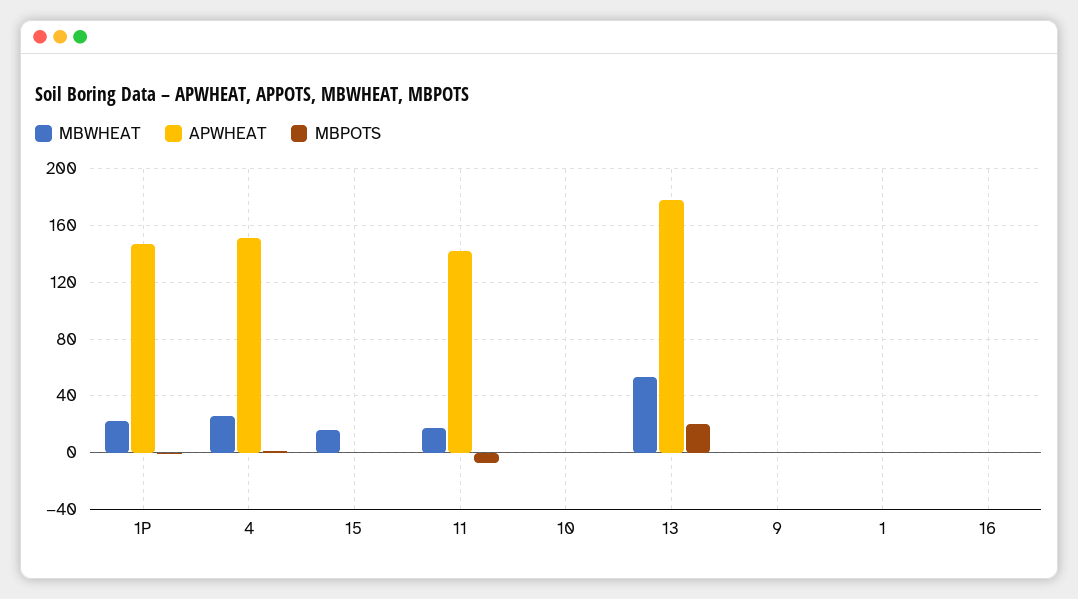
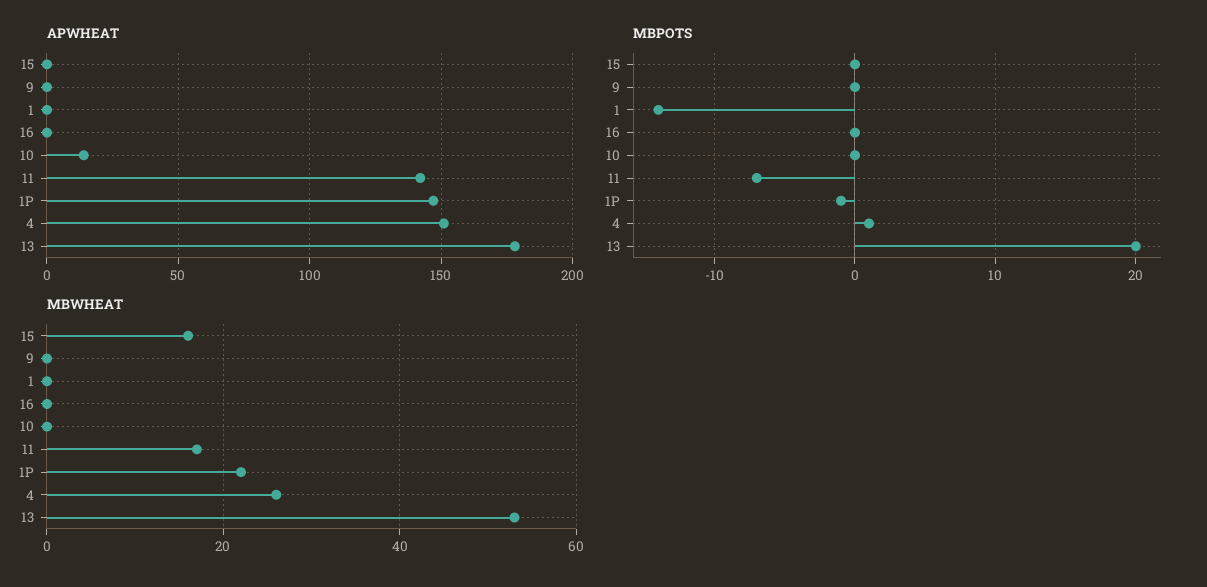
  {
    "MBWHEAT": {
      "1P": 20,
      "4": 25,
      "15": 15,
      "11": 15,
      "10": 0,
      "13": 55,
      "9": 0,
      "1": 0,
      "16": 0
    },
    "APWHEAT": {
      "1P": 145,
      "4": 150,
      "15": 0,
      "11": 140,
-     "10": 0,
+     "10": 15,
      "13": 180,
      "9": 0,
      "1": 0,
      "16": 0
    },
    "MBPOTS": {
      "1P": -1,
      "4": 1,
      "15": 0,
      "11": -7,
      "10": 0,
      "13": 20,
      "9": 0,
-     "1": 0,
+     "1": -14,
      "16": 0
    }
  }

